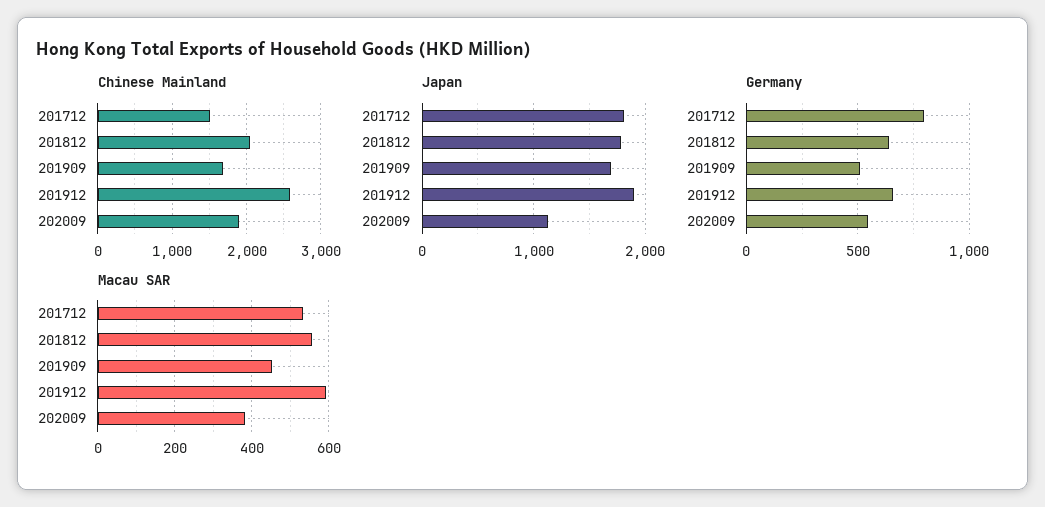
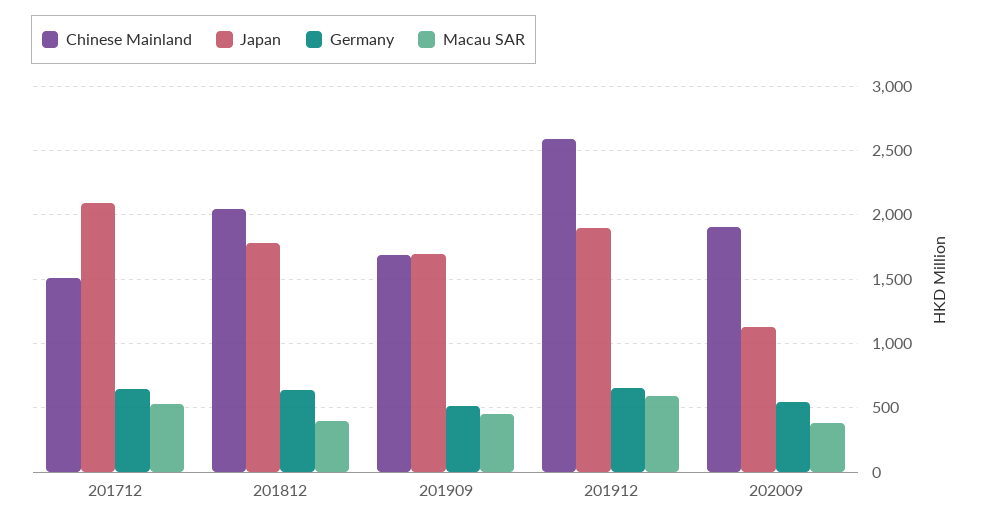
  {
    "Chinese Mainland": {
      "201712": 1500,
      "201812": 2050,
      "201909": 1700,
      "201912": 2600,
      "202009": 1900
    },
    "Japan": {
-     "201712": 1800,
+     "201712": 2100,
      "201812": 1800,
      "201909": 1700,
      "201912": 1900,
      "202009": 1150
    },
    "Germany": {
-     "201712": 800,
+     "201712": 650,
      "201812": 650,
      "201909": 500,
      "201912": 650,
      "202009": 550
    },
    "Macau SAR": {
      "201712": 540,
-     "201812": 560,
+     "201812": 400,
      "201909": 460,
      "201912": 600,
      "202009": 380
    }
  }

